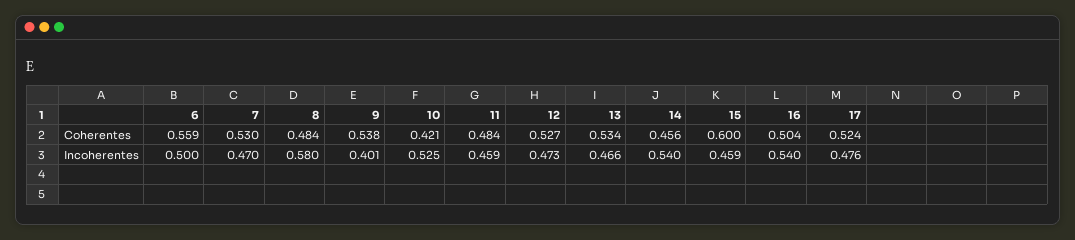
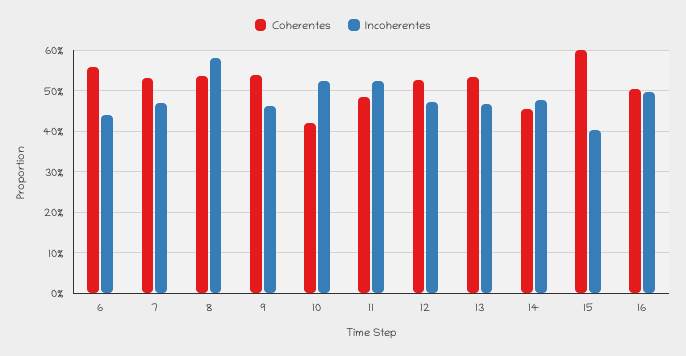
  {
    "Coherentes": {
      "6": 0.559,
      "7": 0.53,
-     "8": 0.484,
+     "8": 0.54,
      "9": 0.538,
      "10": 0.421,
      "11": 0.484,
      "12": 0.527,
      "13": 0.534,
      "14": 0.456,
      "15": 0.6,
-     "16": 0.504,
+     "16": 0.504
-     "17": 0.524
    },
    "Incoherentes": {
-     "6": 0.5,
+     "6": 0.44,
      "7": 0.47,
      "8": 0.58,
-     "9": 0.401,
+     "9": 0.46,
      "10": 0.525,
-     "11": 0.459,
+     "11": 0.52,
      "12": 0.473,
      "13": 0.466,
-     "14": 0.54,
+     "14": 0.48,
-     "15": 0.459,
+     "15": 0.4,
-     "16": 0.54,
+     "16": 0.5
-     "17": 0.476
    }
  }

